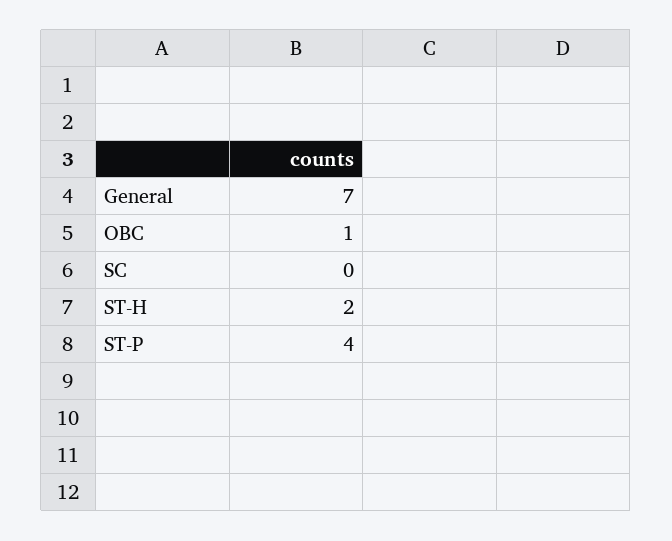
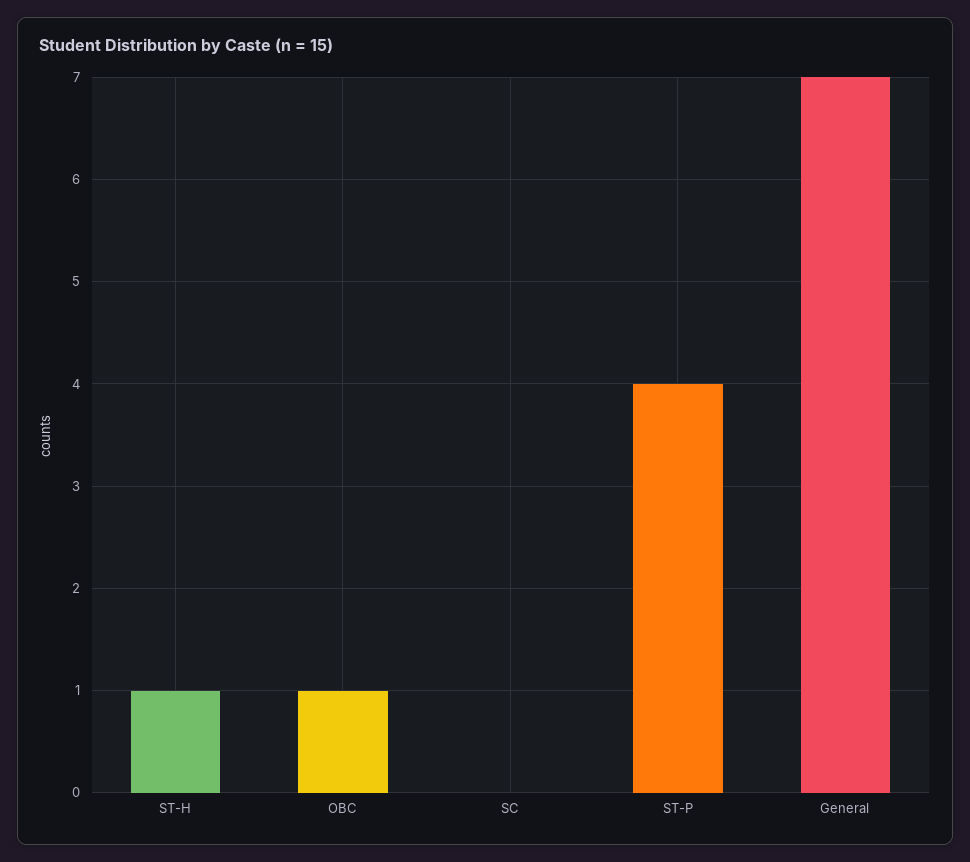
  {
    "General": 7,
    "OBC": 1,
    "SC": 0,
-   "ST-H": 2,
+   "ST-H": 1,
    "ST-P": 4
  }

